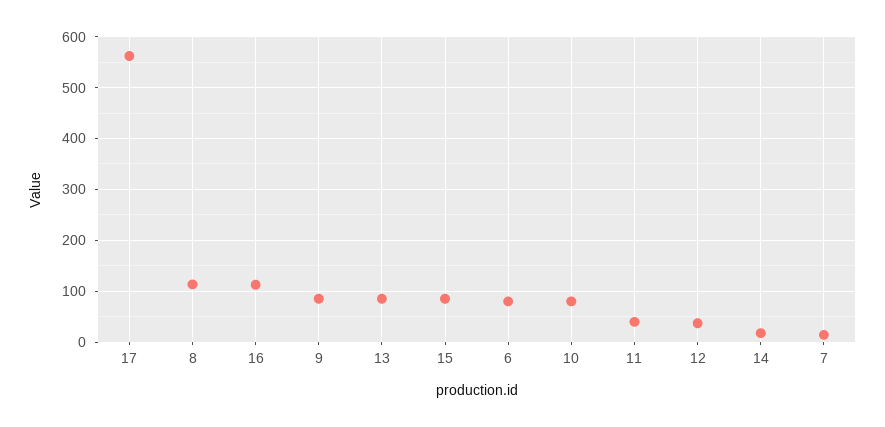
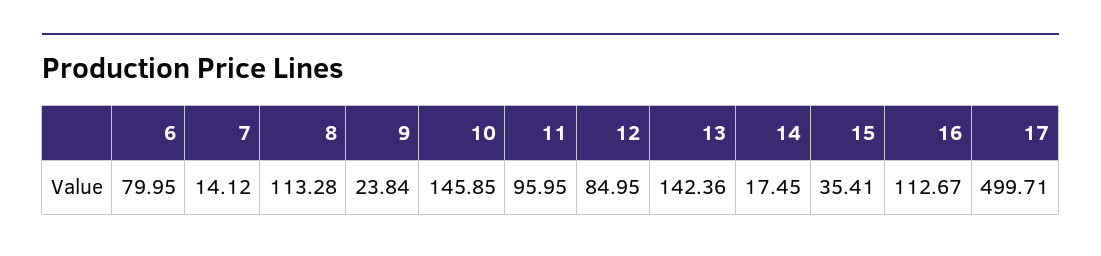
  {
-   "17": 560,
+   "17": 499.71,
    "8": 113.28,
    "16": 112.67,
-   "9": 80,
+   "9": 23.84,
-   "13": 80,
+   "13": 142.36,
-   "15": 80,
+   "15": 35.41,
    "6": 79.95,
-   "10": 80,
+   "10": 145.85,
-   "11": 40,
+   "11": 95.95,
-   "12": 40,
+   "12": 84.95,
    "14": 17.45,
    "7": 14.12
  }

